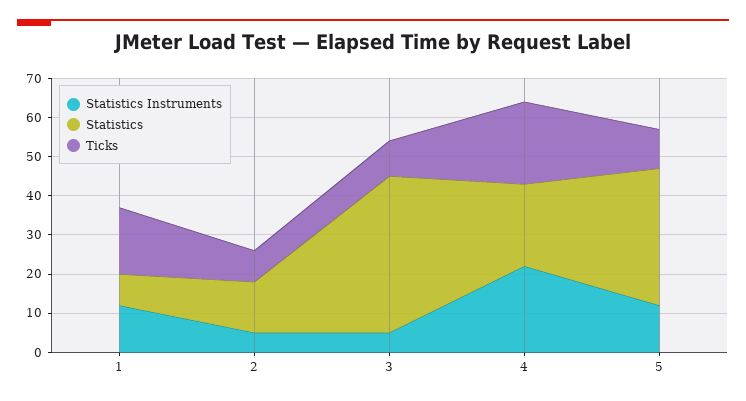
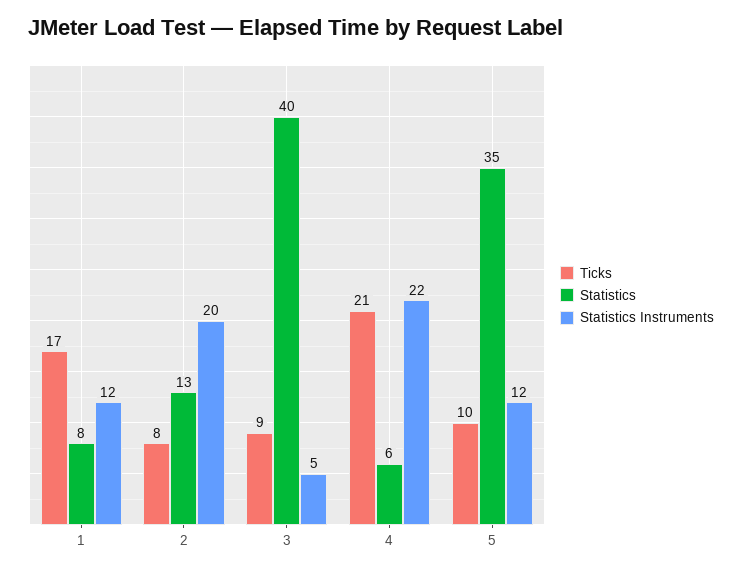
  {
    "Statistics Instruments": {
      "1": 12,
-     "2": 5,
+     "2": 20,
      "3": 5,
      "4": 22,
      "5": 12
    },
    "Statistics": {
      "1": 8,
      "2": 13,
      "3": 40,
-     "4": 20,
+     "4": 6,
      "5": 35
    },
    "Ticks": {
      "1": 17,
      "2": 8,
      "3": 9,
      "4": 21,
      "5": 10
    }
  }

